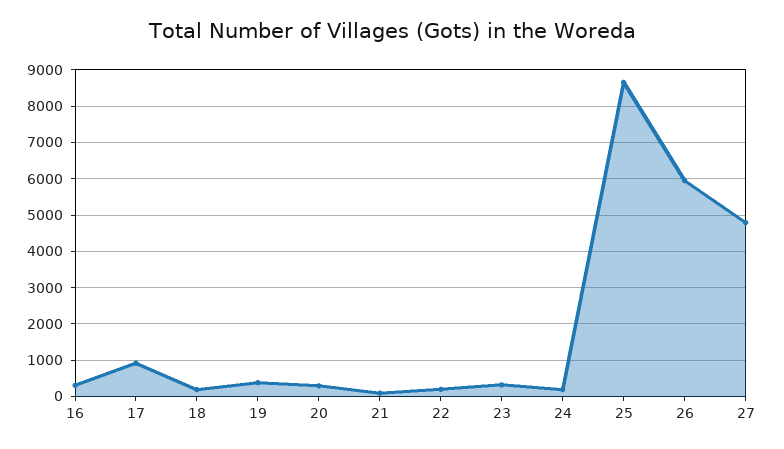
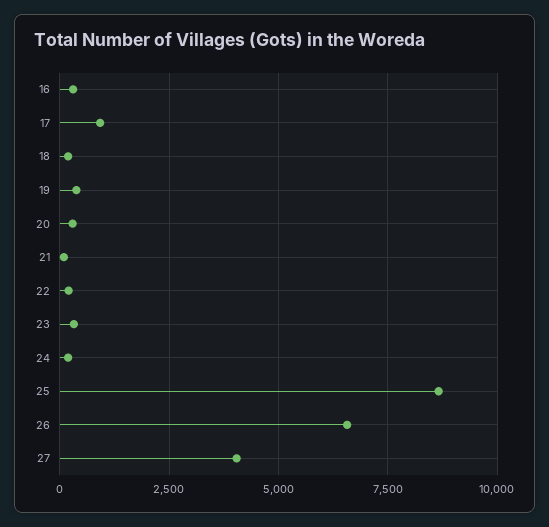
  {
    "16": 400,
    "17": 1000,
    "18": 200,
    "19": 400,
    "20": 200,
    "21": 0,
    "22": 200,
    "23": 400,
    "24": 200,
    "25": 8600,
-   "26": 6000,
+   "26": 6500,
-   "27": 4800
+   "27": 4000
  }

